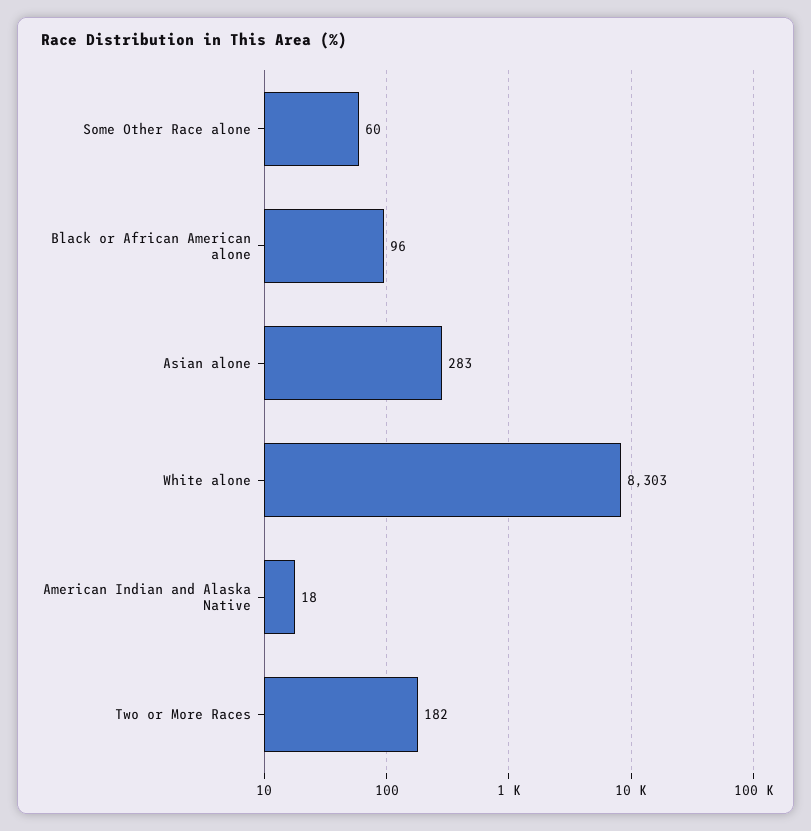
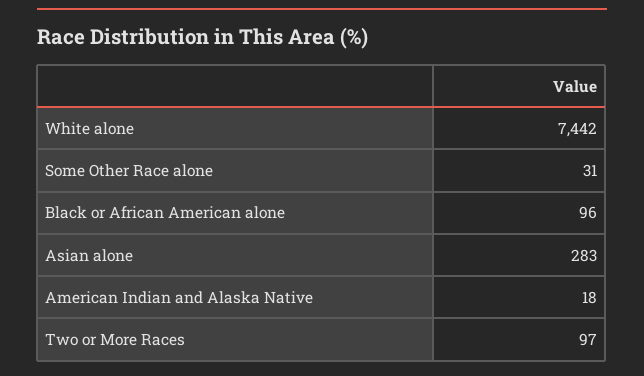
  {
-   "Some Other Race alone": 60,
+   "Some Other Race alone": 31,
    "Black or African American alone": 96,
    "Asian alone": 283,
-   "White alone": 8303,
+   "White alone": 7442,
    "American Indian and Alaska Native": 18,
-   "Two or More Races": 182
+   "Two or More Races": 97
  }

